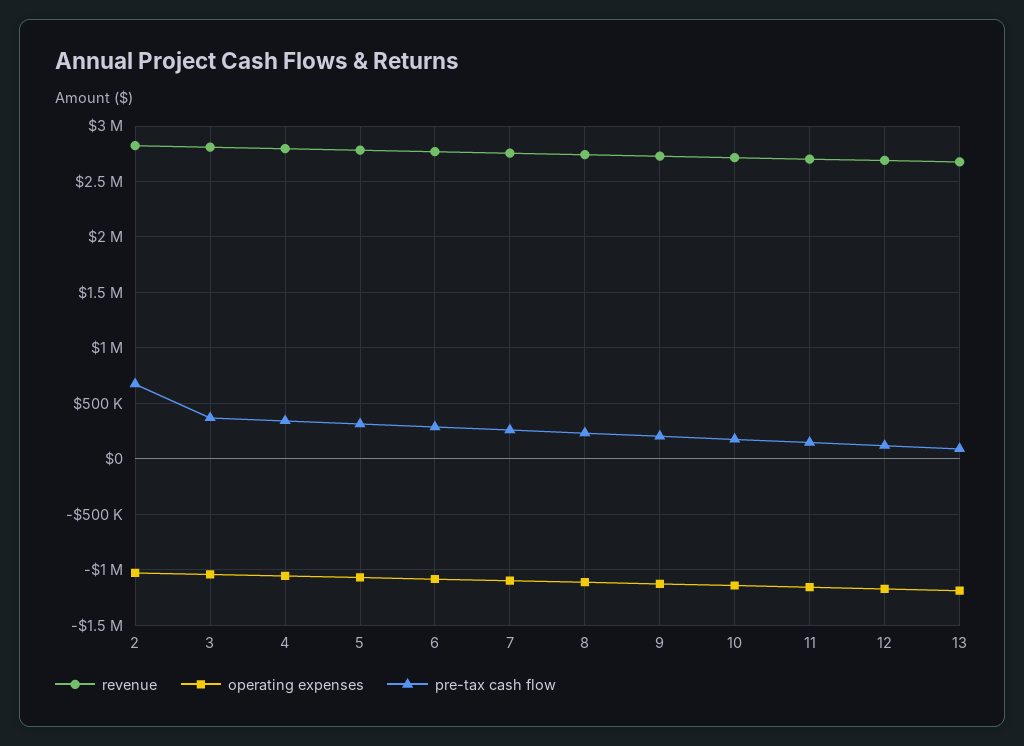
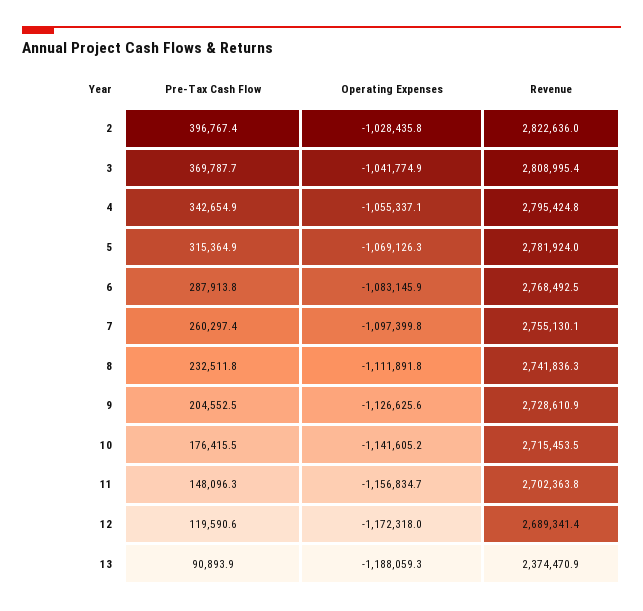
  {
    "revenue": {
      "2": 2822636,
      "3": 2808995.4,
      "4": 2795424.8,
      "5": 2781924,
      "6": 2768492.5,
      "7": 2755130.1,
      "8": 2741836.3,
      "9": 2728610.9,
      "10": 2715453.5,
      "11": 2702363.8,
      "12": 2689341.4,
-     "13": 2700000
+     "13": 2374470.9
    },
    "operating expenses": {
      "2": -1028435.8,
      "3": -1041774.9,
      "4": -1055337.1,
      "5": -1069126.3,
      "6": -1083145.9,
      "7": -1097399.8,
      "8": -1111891.8,
      "9": -1126625.6,
      "10": -1141605.2,
      "11": -1156834.7,
      "12": -1172318,
      "13": -1188059.3
    },
    "pre-tax cash flow": {
-     "2": 700000,
+     "2": 396767.4,
      "3": 369787.7,
      "4": 342654.9,
      "5": 315364.9,
      "6": 287913.8,
      "7": 260297.4,
      "8": 232511.8,
      "9": 204552.5,
      "10": 176415.5,
      "11": 148096.3,
      "12": 119590.6,
      "13": 90893.9
    }
  }

